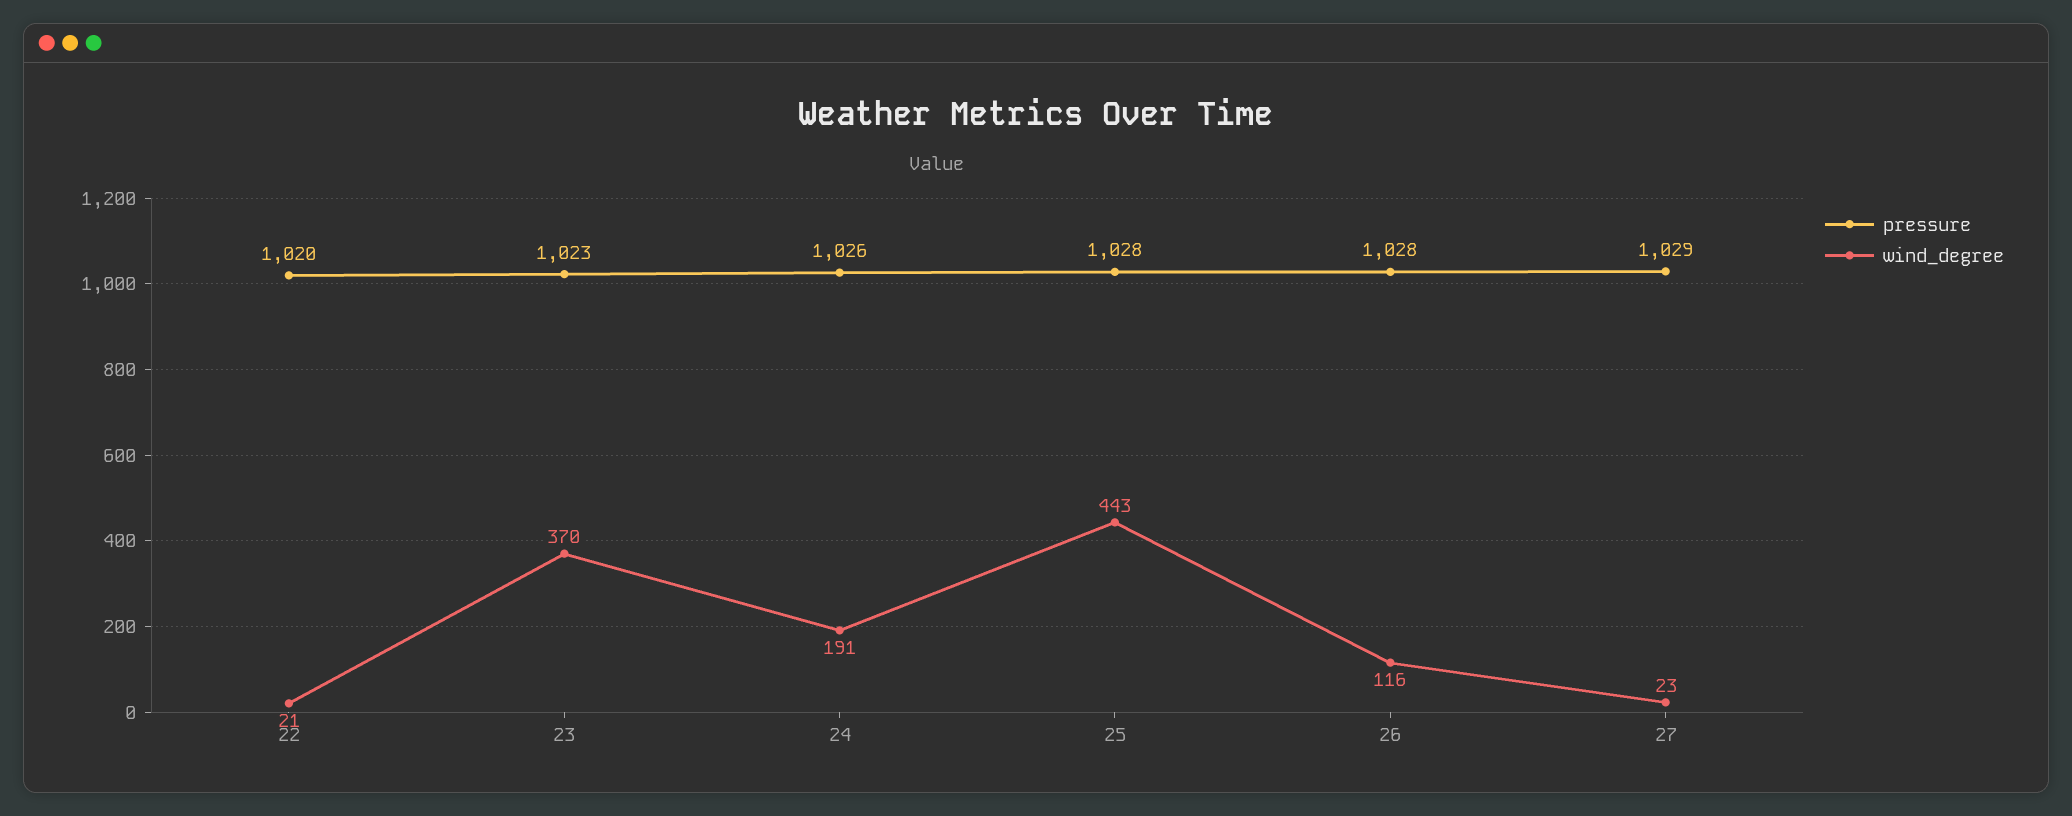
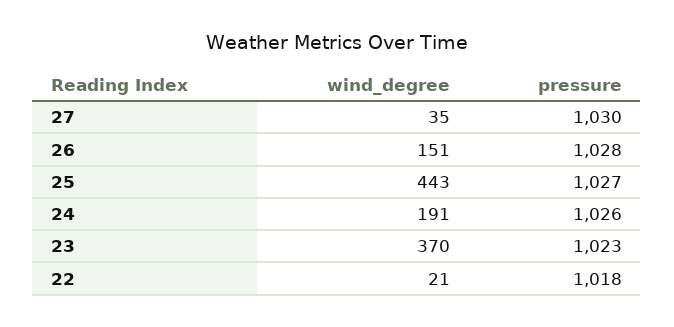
  {
    "pressure": {
-     "22": 1020,
+     "22": 1018,
      "23": 1023,
      "24": 1026,
-     "25": 1028,
+     "25": 1027,
      "26": 1028,
-     "27": 1029
+     "27": 1030
    },
    "wind_degree": {
      "22": 21,
      "23": 370,
      "24": 191,
      "25": 443,
-     "26": 116,
+     "26": 151,
-     "27": 23
+     "27": 35
    }
  }

